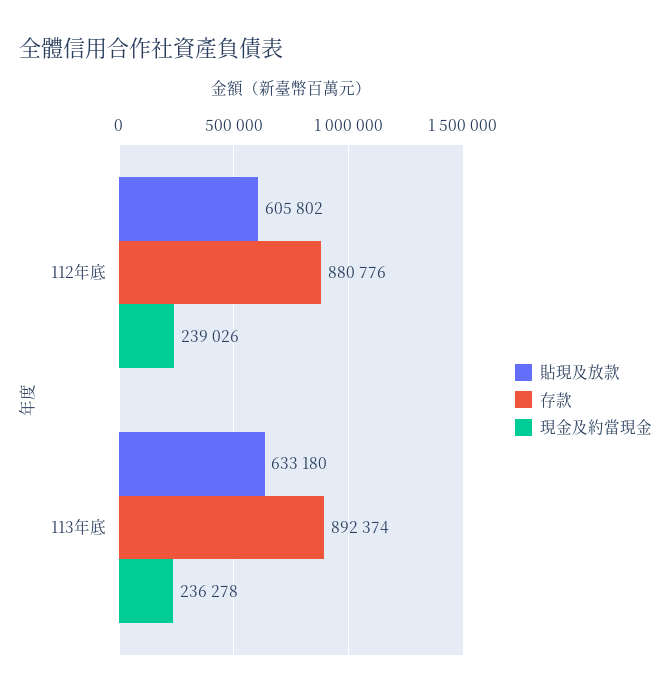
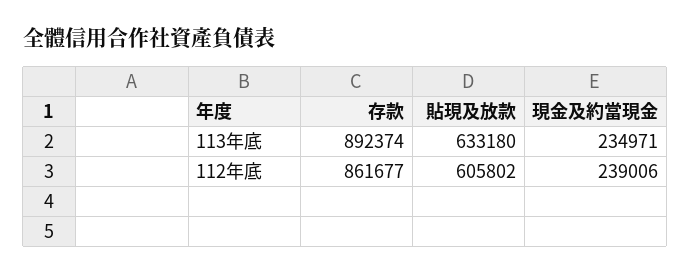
  {
    "貼現及放款": {
      "112年底": 605802,
      "113年底": 633180
    },
    "存款": {
-     "112年底": 880776,
+     "112年底": 861677,
      "113年底": 892374
    },
    "現金及約當現金": {
-     "112年底": 239026,
+     "112年底": 239006,
-     "113年底": 236278
+     "113年底": 234971
    }
  }

